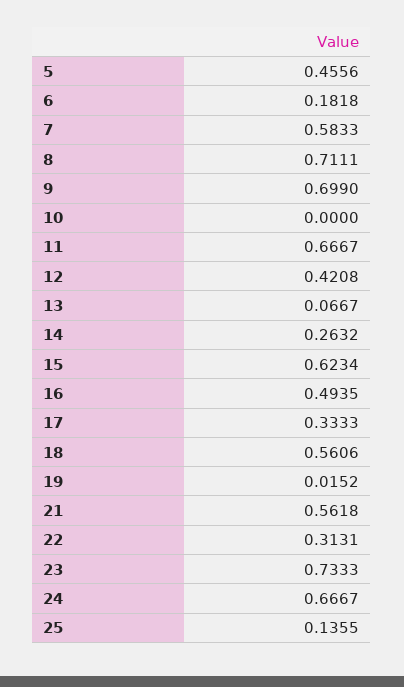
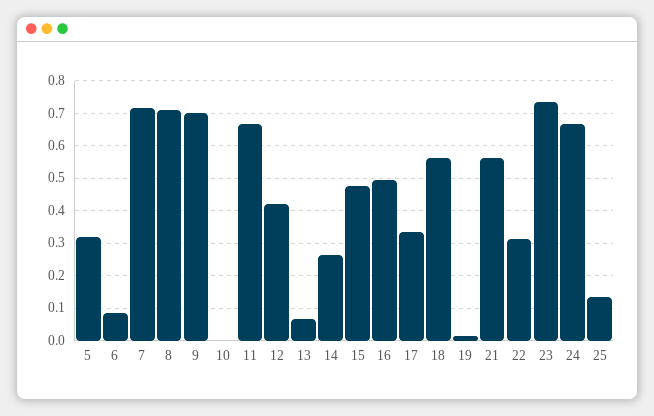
  {
-   "5": 0.4556,
+   "5": 0.32,
-   "6": 0.1818,
+   "6": 0.08,
-   "7": 0.5833,
+   "7": 0.72,
    "8": 0.7111,
    "9": 0.699,
    "10": 0,
    "11": 0.6667,
    "12": 0.4208,
    "13": 0.0667,
    "14": 0.2632,
-   "15": 0.6234,
+   "15": 0.48,
    "16": 0.4935,
    "17": 0.3333,
    "18": 0.5606,
    "19": 0.0152,
    "21": 0.5618,
    "22": 0.3131,
    "23": 0.7333,
    "24": 0.6667,
    "25": 0.1355
  }

